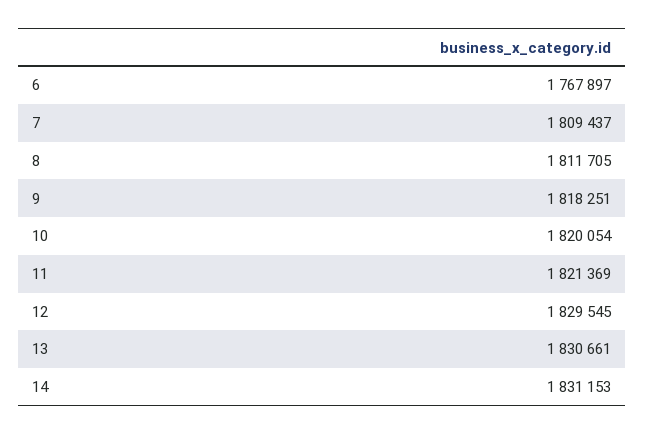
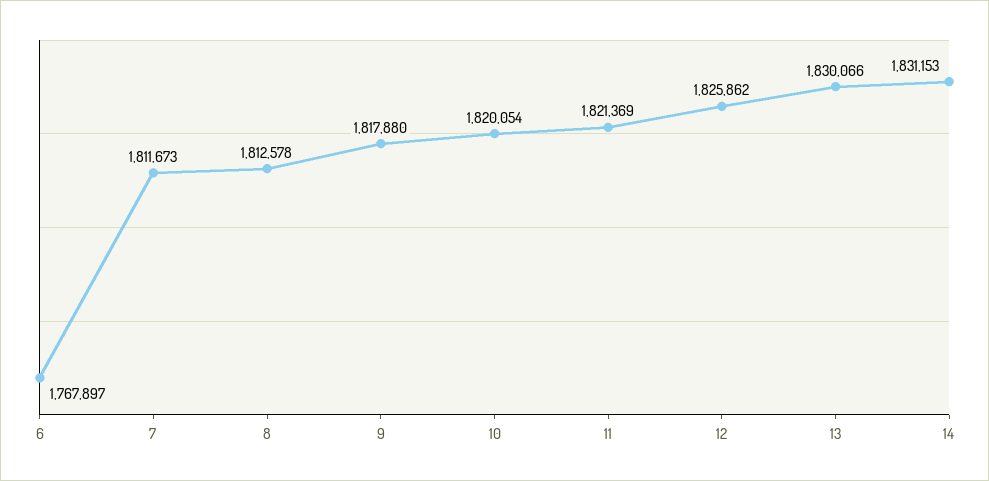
  {
    "6": 1767897,
-   "7": 1809437,
+   "7": 1811673,
-   "8": 1811705,
+   "8": 1812578,
-   "9": 1818251,
+   "9": 1817880,
    "10": 1820054,
    "11": 1821369,
-   "12": 1829545,
+   "12": 1825862,
-   "13": 1830661,
+   "13": 1830066,
    "14": 1831153
  }

